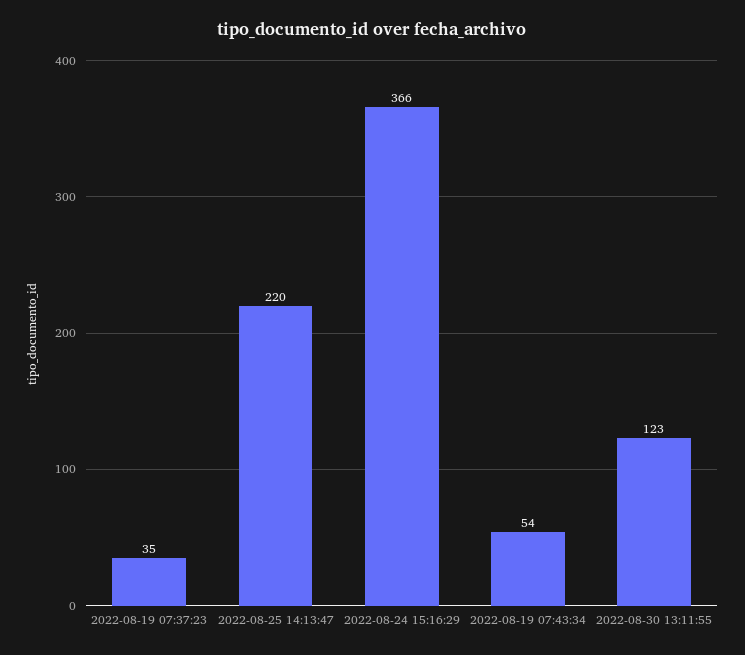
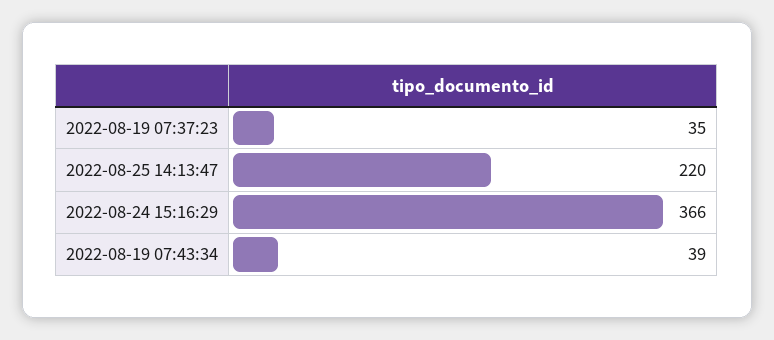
  {
    "2022-08-19 07:37:23": 35,
    "2022-08-25 14:13:47": 220,
    "2022-08-24 15:16:29": 366,
-   "2022-08-19 07:43:34": 54,
+   "2022-08-19 07:43:34": 39
-   "2022-08-30 13:11:55": 123
  }

